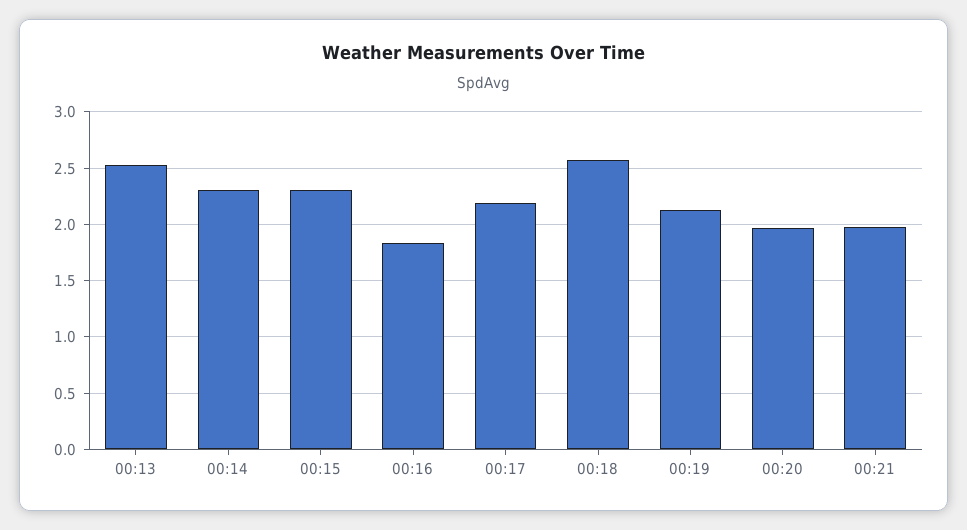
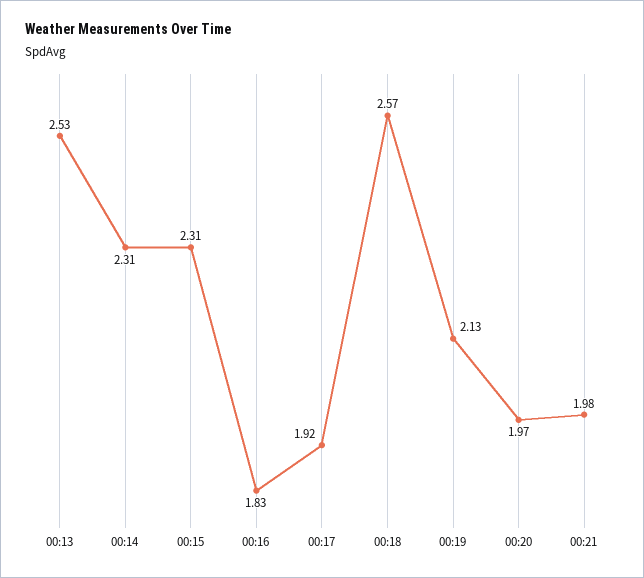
  {
    "00:13": 2.53,
    "00:14": 2.31,
    "00:15": 2.31,
    "00:16": 1.83,
-   "00:17": 2.2,
+   "00:17": 1.92,
    "00:18": 2.57,
    "00:19": 2.13,
    "00:20": 1.97,
    "00:21": 1.98
  }

